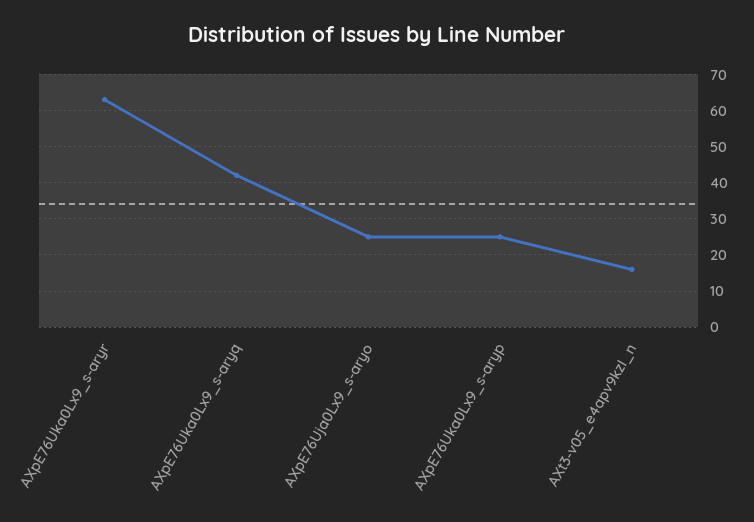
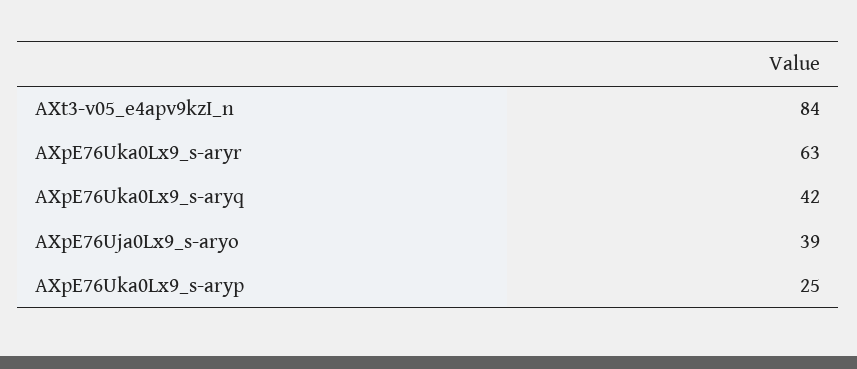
  {
    "AXpE76Uka0Lx9_s-aryr": 63,
    "AXpE76Uka0Lx9_s-aryq": 42,
-   "AXpE76Uja0Lx9_s-aryo": 25,
+   "AXpE76Uja0Lx9_s-aryo": 39,
    "AXpE76Uka0Lx9_s-aryp": 25,
-   "AXt3-v05_e4apv9kzI_n": 15
+   "AXt3-v05_e4apv9kzI_n": 84
  }

